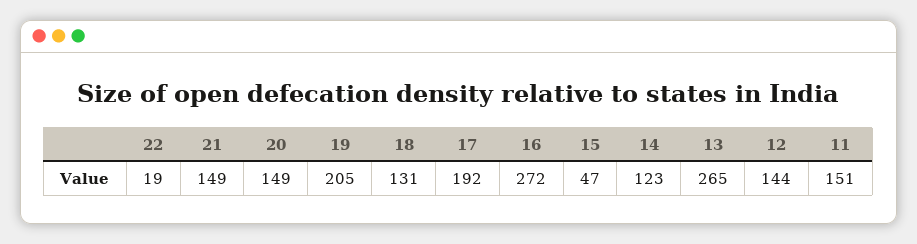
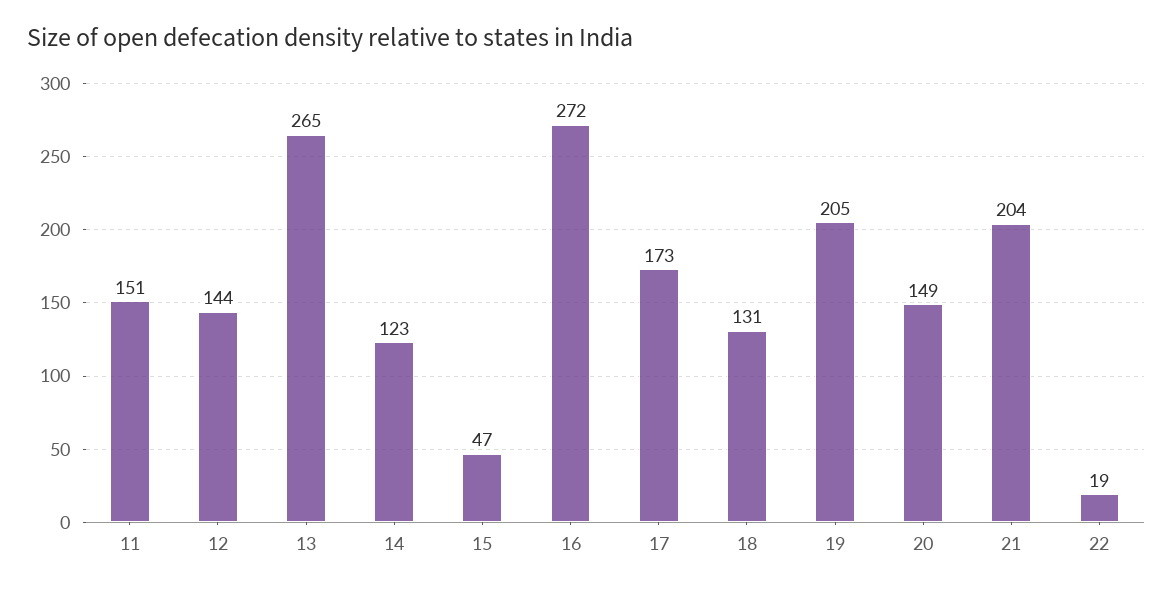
  {
    "22": 19,
-   "21": 149,
+   "21": 204,
    "20": 149,
    "19": 205,
    "18": 131,
-   "17": 192,
+   "17": 173,
    "16": 272,
    "15": 47,
    "14": 123,
    "13": 265,
    "12": 144,
    "11": 151
  }

